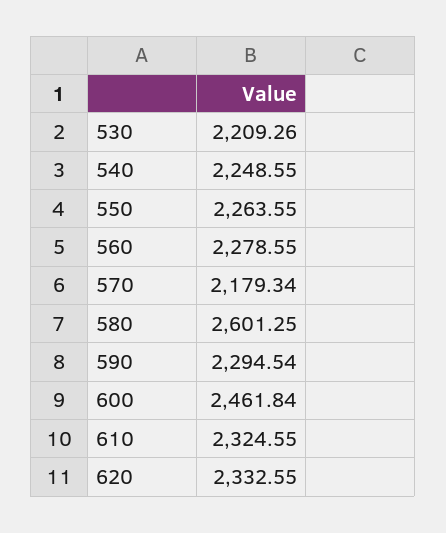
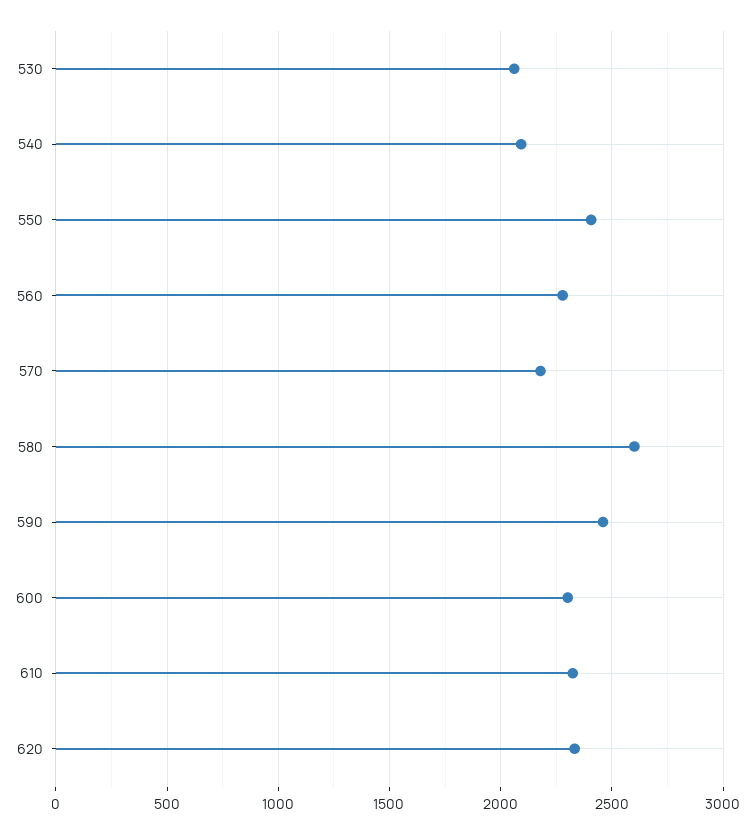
  {
-   "530": 2209.26,
+   "530": 2050,
-   "540": 2248.55,
+   "540": 2100,
-   "550": 2263.55,
+   "550": 2400,
    "560": 2278.55,
    "570": 2179.34,
    "580": 2601.25,
-   "590": 2294.54,
+   "590": 2450,
-   "600": 2461.84,
+   "600": 2300,
    "610": 2324.55,
    "620": 2332.55
  }

